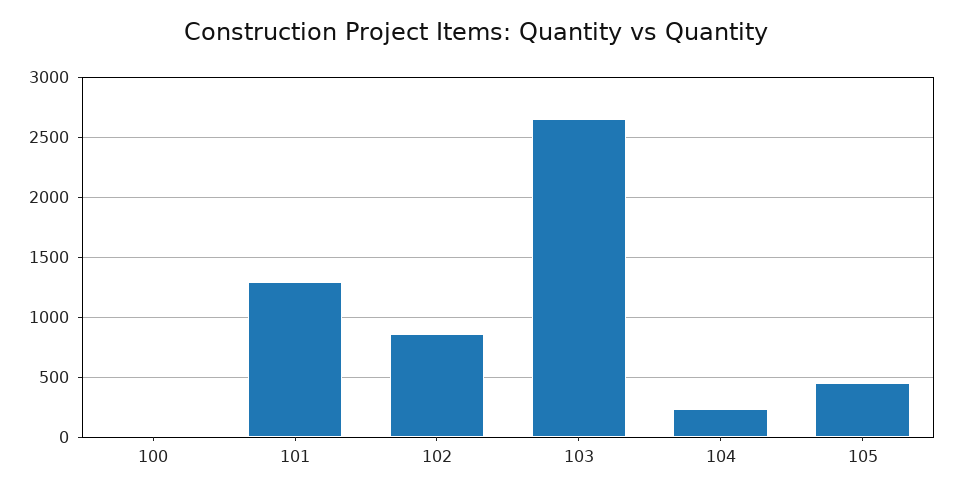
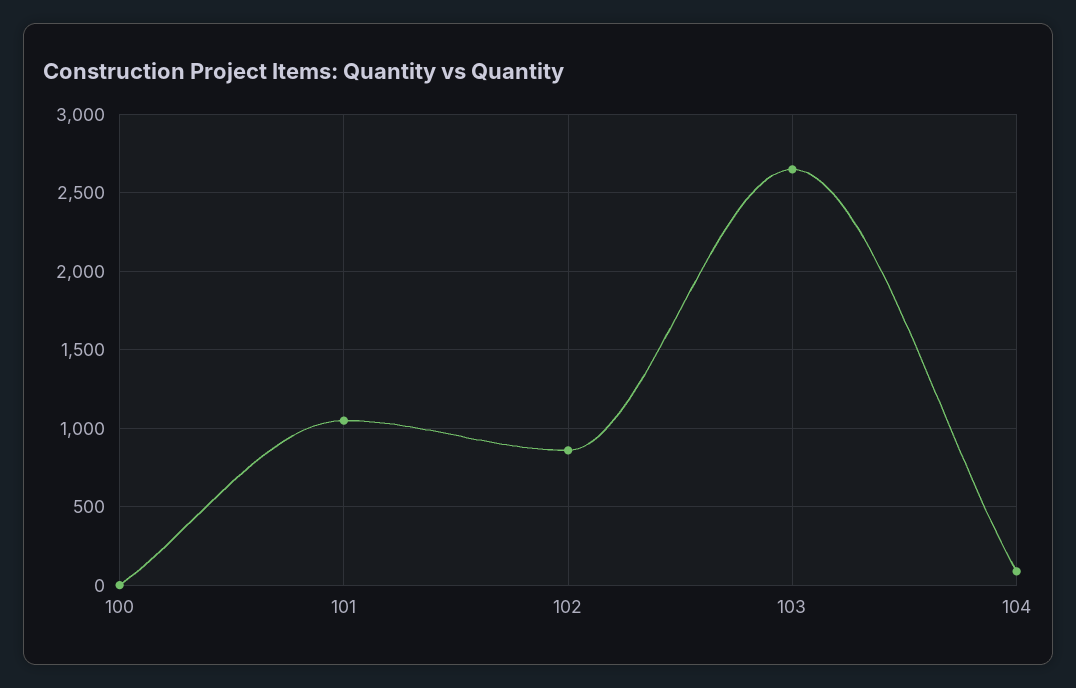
  {
    "100": 0,
-   "101": 1300,
+   "101": 1050,
    "102": 850,
    "103": 2650,
-   "104": 250,
+   "104": 100
-   "105": 450
  }

